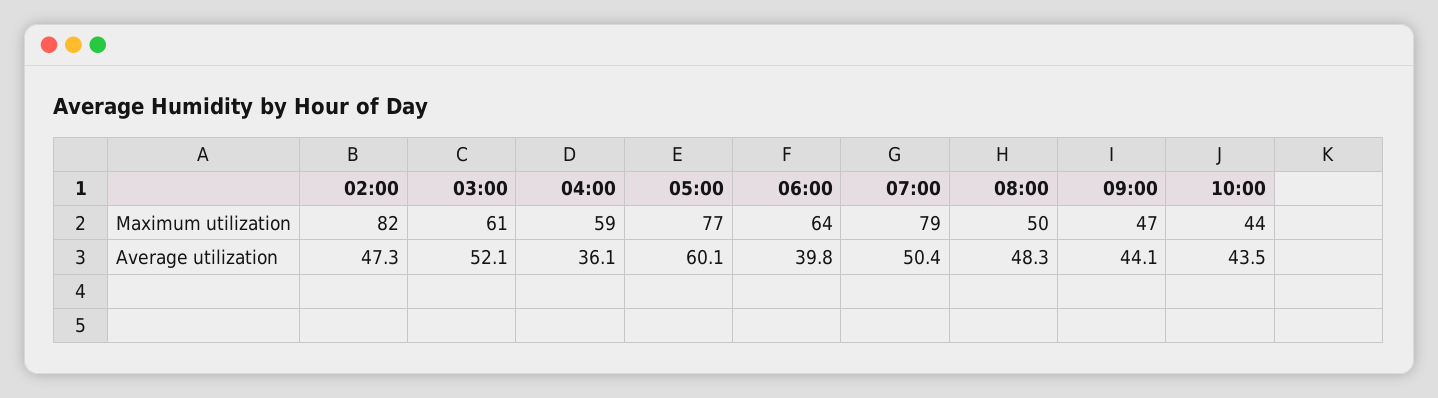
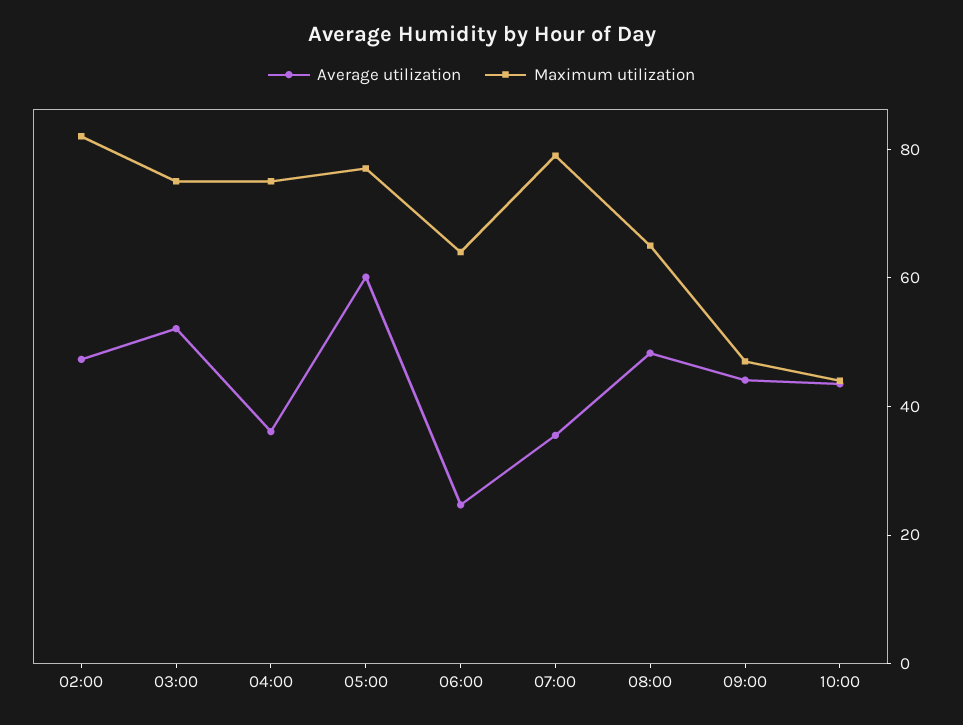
  {
    "Maximum utilization": {
      "02:00": 82,
-     "03:00": 61,
+     "03:00": 75,
-     "04:00": 59,
+     "04:00": 75,
      "05:00": 77,
      "06:00": 64,
      "07:00": 79,
-     "08:00": 50,
+     "08:00": 65,
      "09:00": 47,
      "10:00": 44
    },
    "Average utilization": {
      "02:00": 47.3,
      "03:00": 52.1,
      "04:00": 36.1,
      "05:00": 60.1,
-     "06:00": 39.8,
+     "06:00": 25,
-     "07:00": 50.4,
+     "07:00": 35,
      "08:00": 48.3,
      "09:00": 44.1,
      "10:00": 43.5
    }
  }

